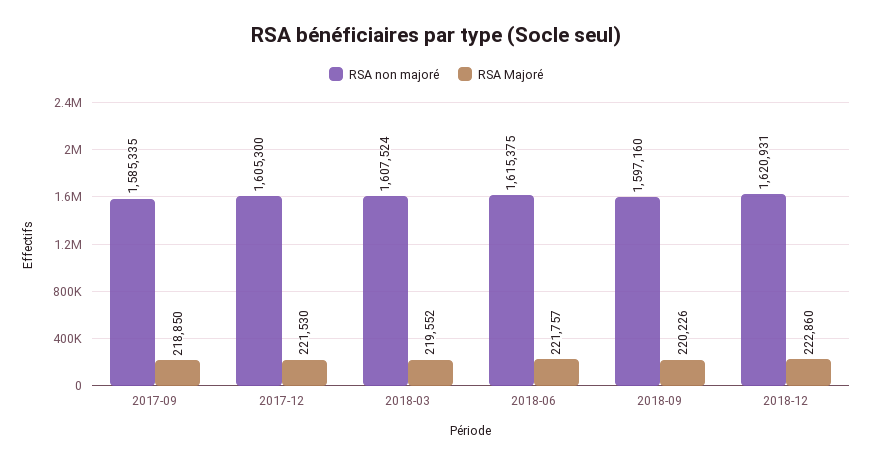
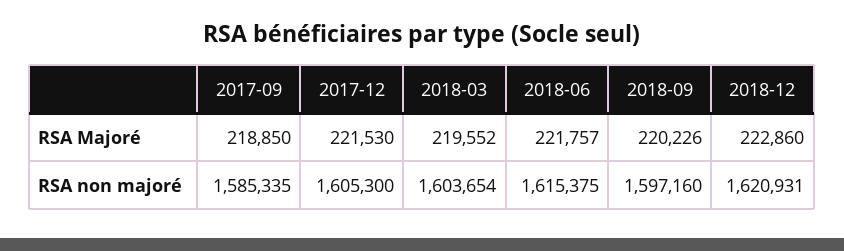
  {
    "RSA non majoré": {
      "2017-09": 1585335,
      "2017-12": 1605300,
-     "2018-03": 1607524,
+     "2018-03": 1603654,
      "2018-06": 1615375,
      "2018-09": 1597160,
      "2018-12": 1620931
    },
    "RSA Majoré": {
      "2017-09": 218850,
      "2017-12": 221530,
      "2018-03": 219552,
      "2018-06": 221757,
      "2018-09": 220226,
      "2018-12": 222860
    }
  }

